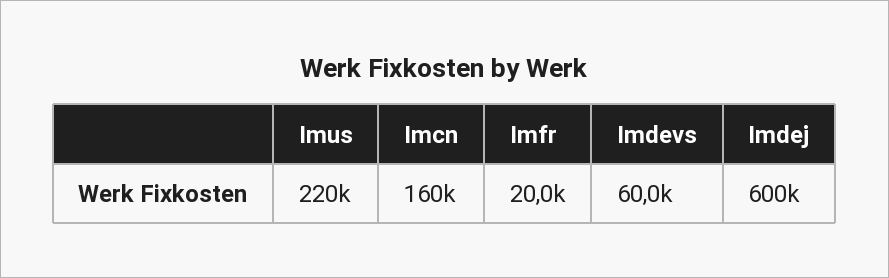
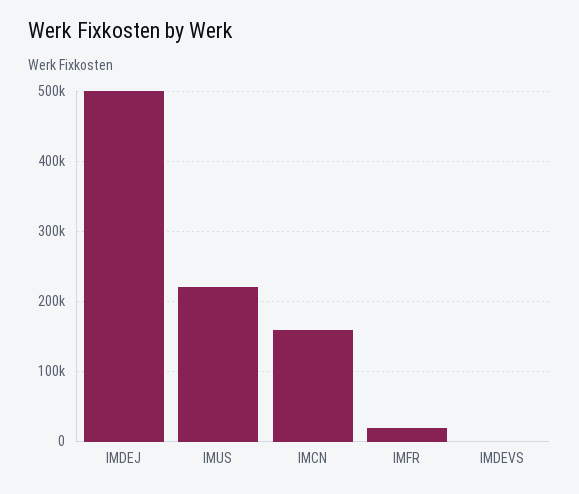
  {
    "Imus": 220000,
    "Imcn": 160000,
    "Imfr": 20000,
-   "Imdevs": 60000,
+   "Imdevs": 0,
-   "Imdej": 600000
+   "Imdej": 500000
  }

